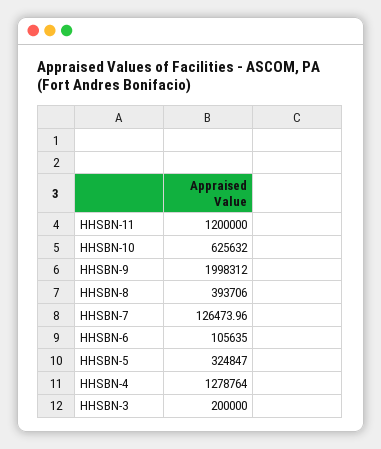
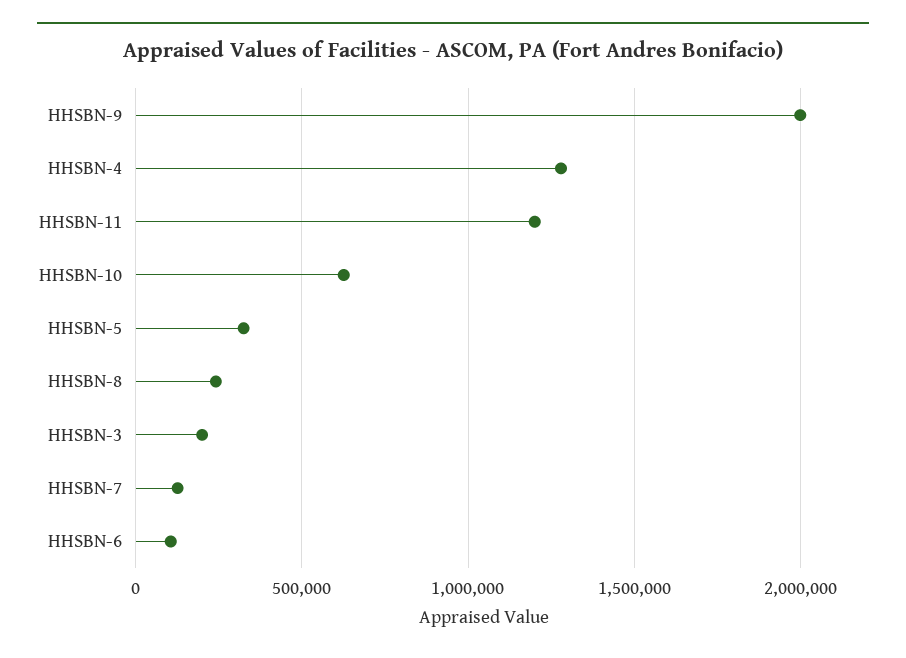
  {
    "HHSBN-11": 1200000,
    "HHSBN-10": 625632,
    "HHSBN-9": 1998312,
-   "HHSBN-8": 393706,
+   "HHSBN-8": 250000,
    "HHSBN-7": 126473.96,
    "HHSBN-6": 105635,
    "HHSBN-5": 324847,
    "HHSBN-4": 1278764,
    "HHSBN-3": 200000
  }

